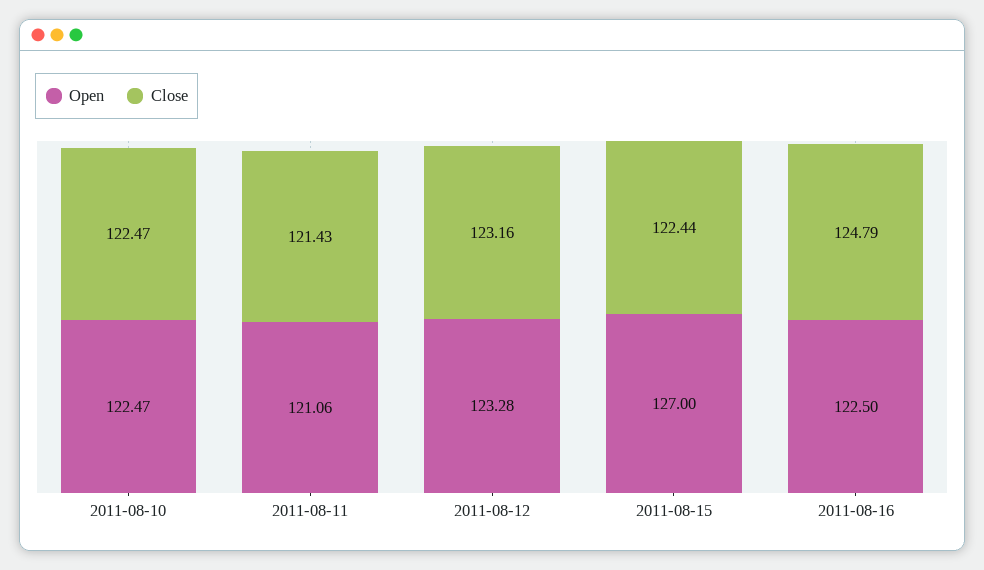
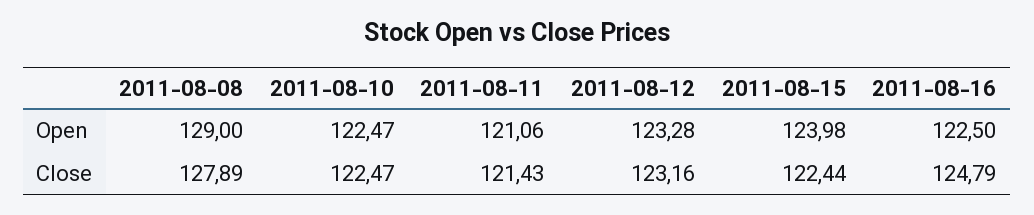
  {
    "Open": {
      "2011-08-10": 122.47,
      "2011-08-11": 121.06,
      "2011-08-12": 123.28,
-     "2011-08-15": 127,
+     "2011-08-15": 123.98,
-     "2011-08-16": 122.5
+     "2011-08-16": 122.5,
+     "2011-08-08": 129
    },
    "Close": {
      "2011-08-10": 122.47,
      "2011-08-11": 121.43,
      "2011-08-12": 123.16,
      "2011-08-15": 122.44,
-     "2011-08-16": 124.79
+     "2011-08-16": 124.79,
+     "2011-08-08": 127.89
    }
  }

